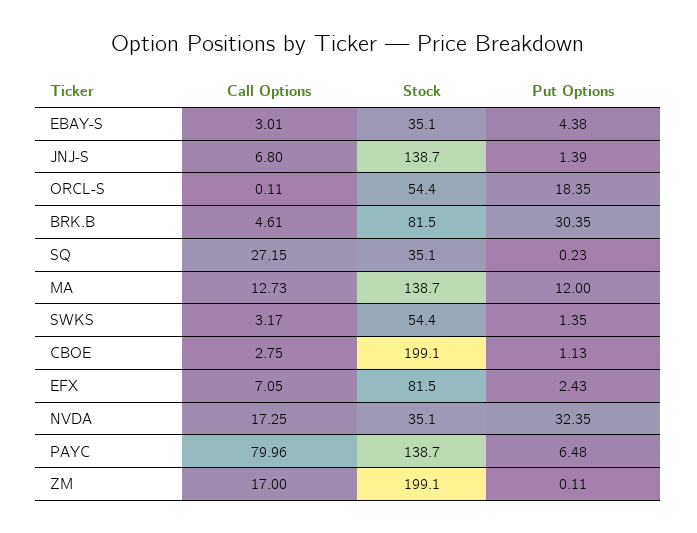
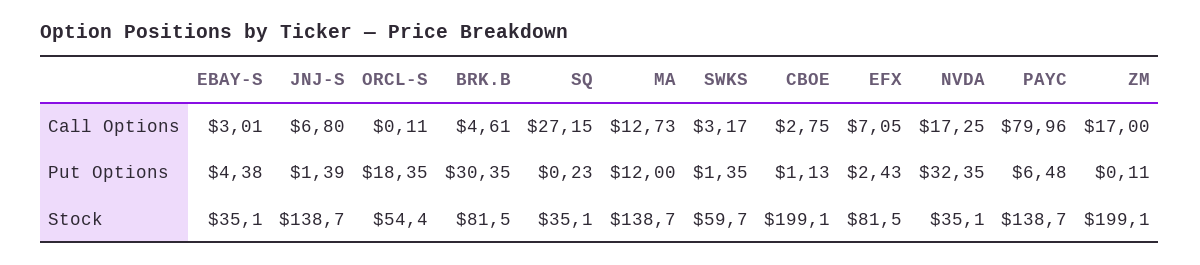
  {
    "Call Options": {
      "EBAY-S": 3.01,
      "JNJ-S": 6.8,
      "ORCL-S": 0.11,
      "BRK.B": 4.61,
      "SQ": 27.15,
      "MA": 12.73,
      "SWKS": 3.17,
      "CBOE": 2.75,
      "EFX": 7.05,
      "NVDA": 17.25,
      "PAYC": 79.96,
      "ZM": 17
    },
    "Stock": {
      "EBAY-S": 35.1,
      "JNJ-S": 138.7,
      "ORCL-S": 54.4,
      "BRK.B": 81.5,
      "SQ": 35.1,
      "MA": 138.7,
-     "SWKS": 54.4,
+     "SWKS": 59.7,
      "CBOE": 199.1,
      "EFX": 81.5,
      "NVDA": 35.1,
      "PAYC": 138.7,
      "ZM": 199.1
    },
    "Put Options": {
      "EBAY-S": 4.38,
      "JNJ-S": 1.39,
      "ORCL-S": 18.35,
      "BRK.B": 30.35,
      "SQ": 0.23,
      "MA": 12,
      "SWKS": 1.35,
      "CBOE": 1.13,
      "EFX": 2.43,
      "NVDA": 32.35,
      "PAYC": 6.48,
      "ZM": 0.11
    }
  }

